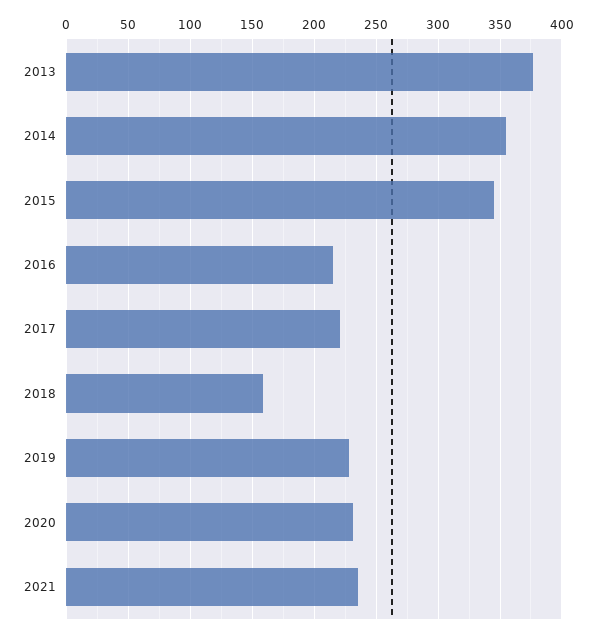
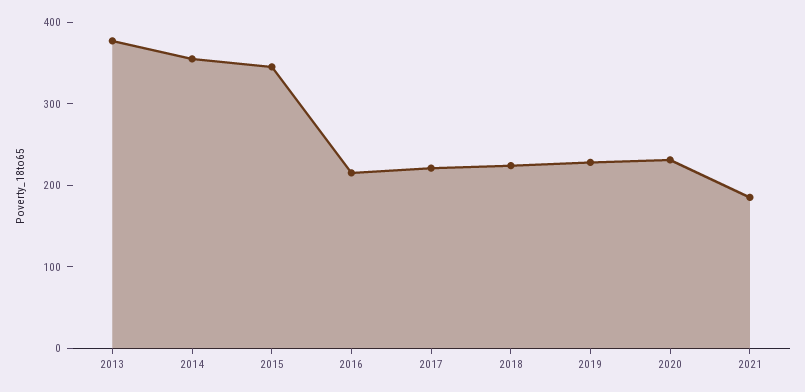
  {
    "2013": 375,
    "2014": 355,
    "2015": 345,
    "2016": 215,
    "2017": 220,
-   "2018": 160,
+   "2018": 220,
    "2019": 230,
    "2020": 230,
-   "2021": 235
+   "2021": 180
  }

